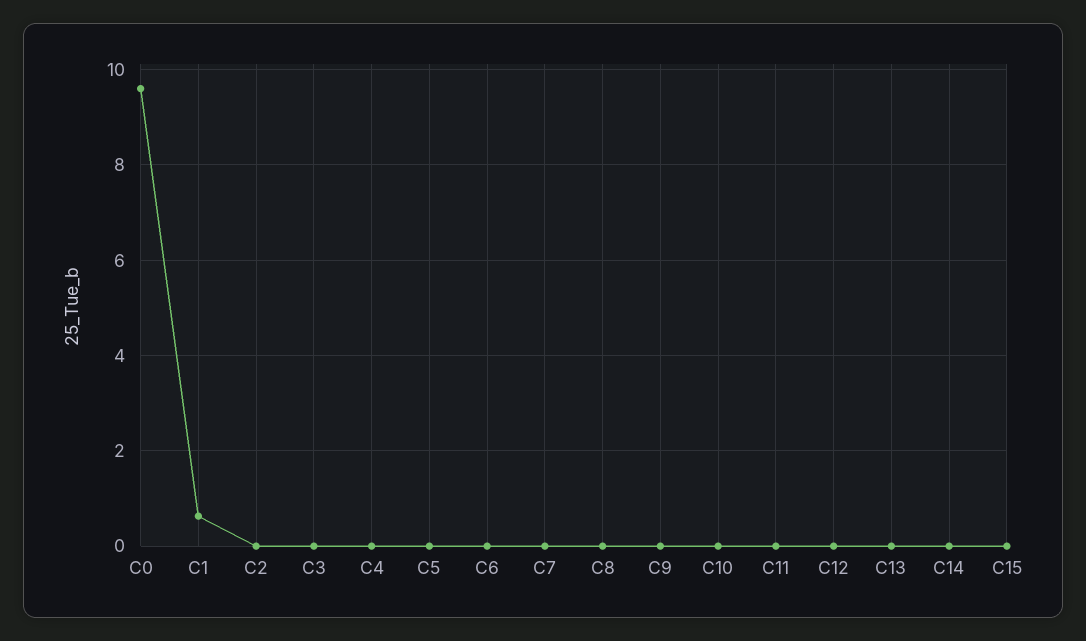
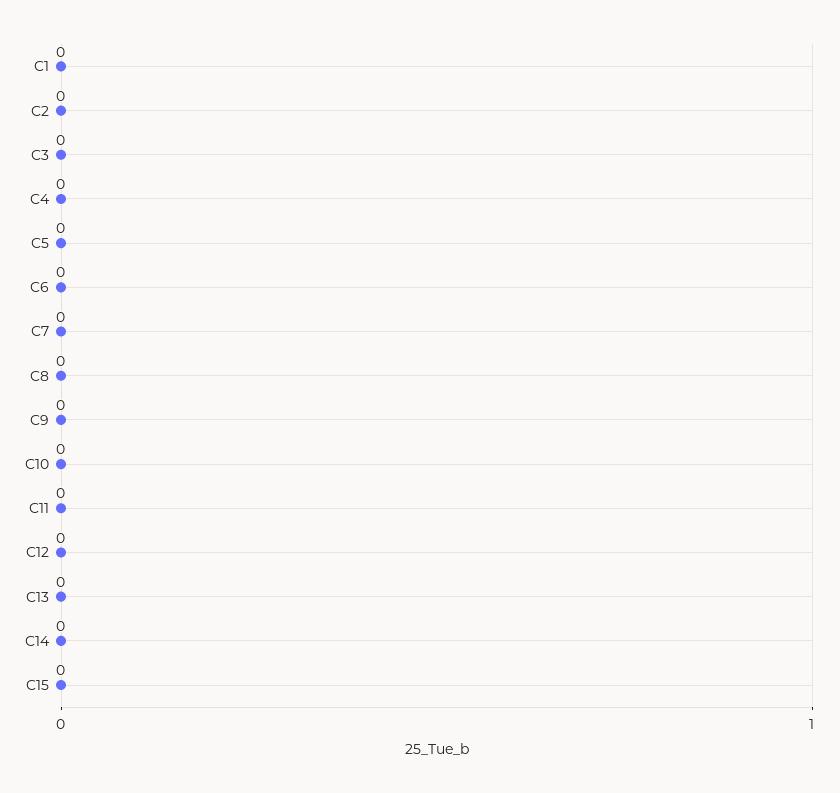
  {
-   "C0": 9.6,
-   "C1": 0.6,
+   "C1": 0,
    "C2": 0,
    "C3": 0,
    "C4": 0,
    "C5": 0,
    "C6": 0,
    "C7": 0,
    "C8": 0,
    "C9": 0,
    "C10": 0,
    "C11": 0,
    "C12": 0,
    "C13": 0,
    "C14": 0,
    "C15": 0
  }

